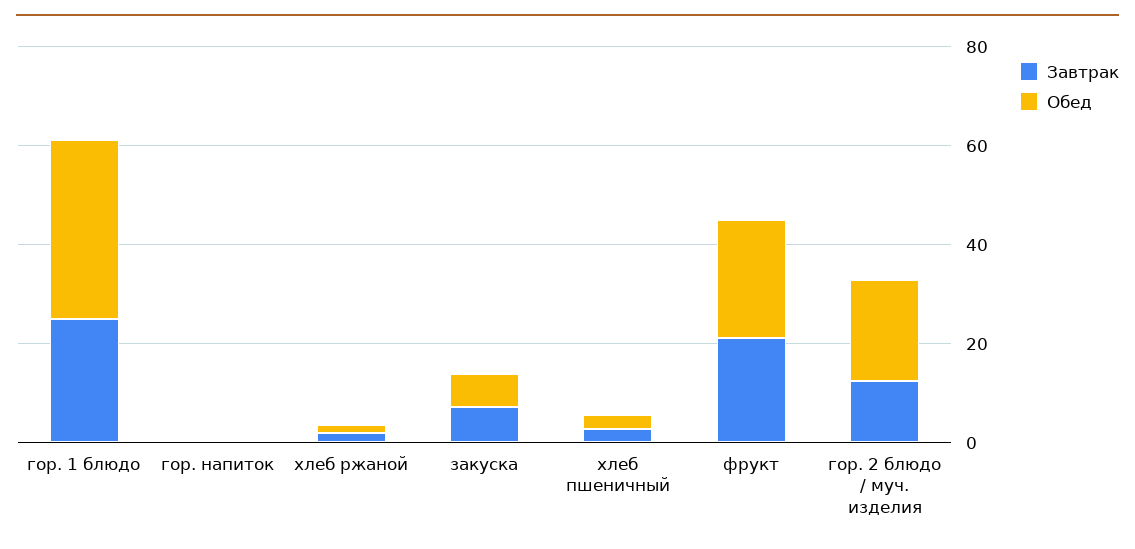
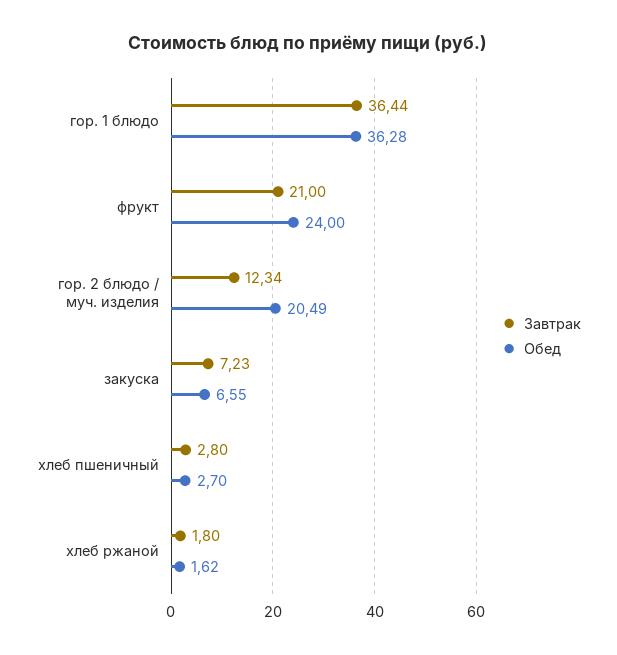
  {
    "Завтрак": {
-     "гор. 1 блюдо": 25,
+     "гор. 1 блюдо": 36.44,
-     "гор. напиток": 0,
      "хлеб ржаной": 1.8,
      "закуска": 7.23,
      "хлеб пшеничный": 2.8,
      "фрукт": 21,
      "гор. 2 блюдо / муч. изделия": 12.34
    },
    "Обед": {
      "гор. 1 блюдо": 36.28,
-     "гор. напиток": 0,
      "хлеб ржаной": 1.62,
      "закуска": 6.55,
      "хлеб пшеничный": 2.7,
      "фрукт": 24,
      "гор. 2 блюдо / муч. изделия": 20.49
    }
  }

